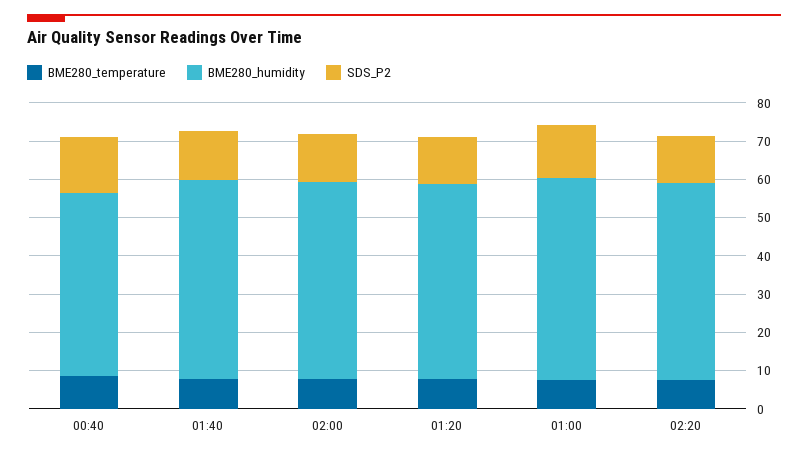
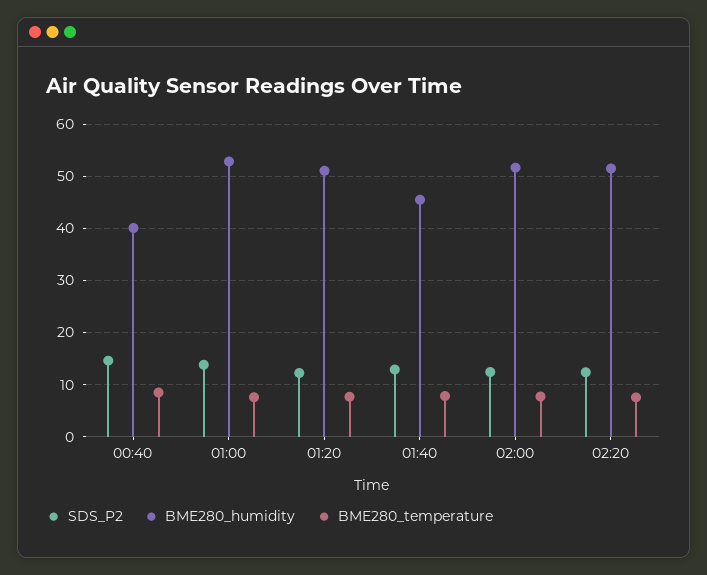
  {
    "BME280_temperature": {
      "00:40": 8,
      "01:40": 8,
      "02:00": 8,
      "01:20": 8,
      "01:00": 8,
      "02:20": 8
    },
    "BME280_humidity": {
-     "00:40": 47.5,
+     "00:40": 40,
-     "01:40": 52.5,
+     "01:40": 46,
      "02:00": 52,
      "01:20": 52,
      "01:00": 52,
      "02:20": 52
    },
    "SDS_P2": {
      "00:40": 14,
      "01:40": 12,
      "02:00": 12,
      "01:20": 12,
      "01:00": 14,
      "02:20": 12
    }
  }

